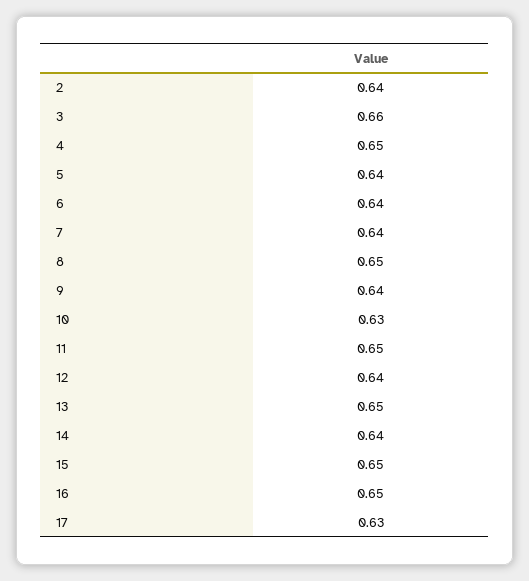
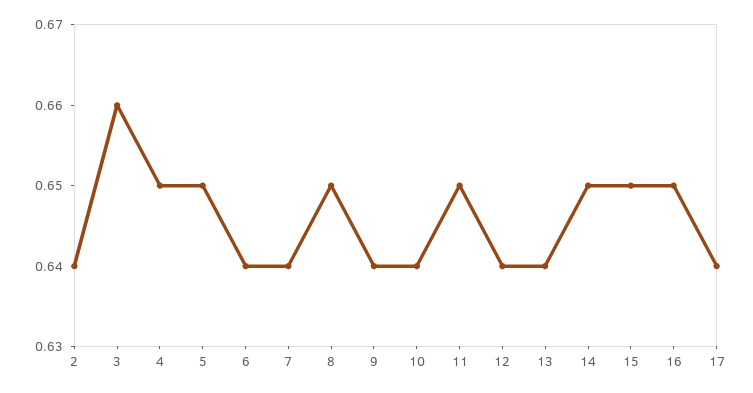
  {
    "2": 0.64,
    "3": 0.66,
    "4": 0.65,
-   "5": 0.64,
+   "5": 0.65,
    "6": 0.64,
    "7": 0.64,
    "8": 0.65,
    "9": 0.64,
-   "10": 0.63,
+   "10": 0.64,
    "11": 0.65,
    "12": 0.64,
-   "13": 0.65,
+   "13": 0.64,
-   "14": 0.64,
+   "14": 0.65,
    "15": 0.65,
    "16": 0.65,
-   "17": 0.63
+   "17": 0.64
  }

